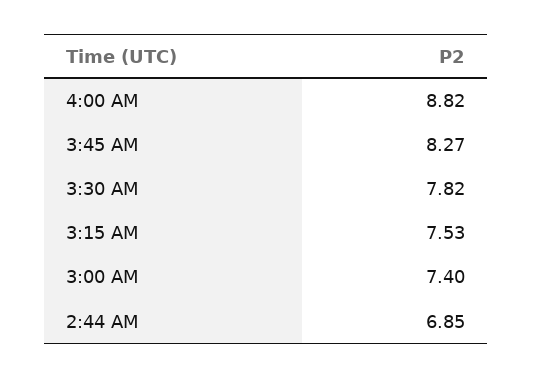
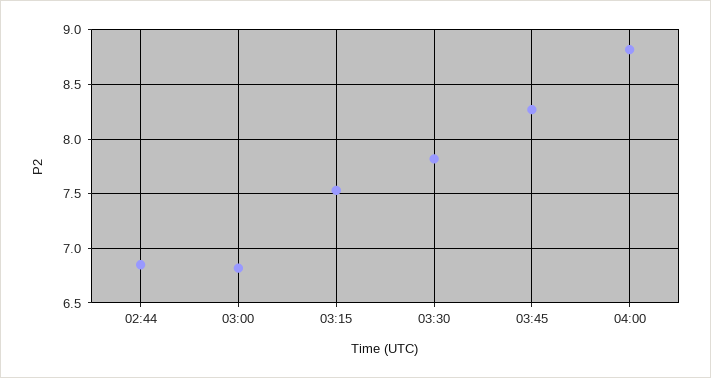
  {
    "4:00 AM": 8.82,
    "3:45 AM": 8.27,
    "3:30 AM": 7.82,
    "3:15 AM": 7.53,
-   "3:00 AM": 7.4,
+   "3:00 AM": 6.8,
    "2:44 AM": 6.85
  }

